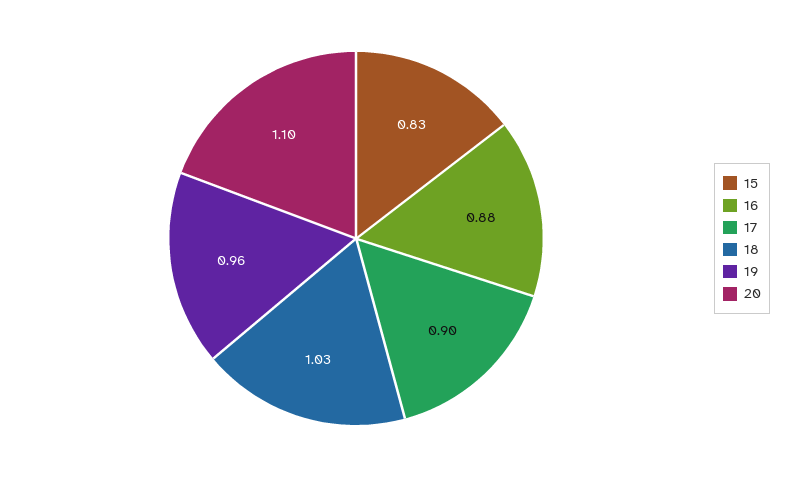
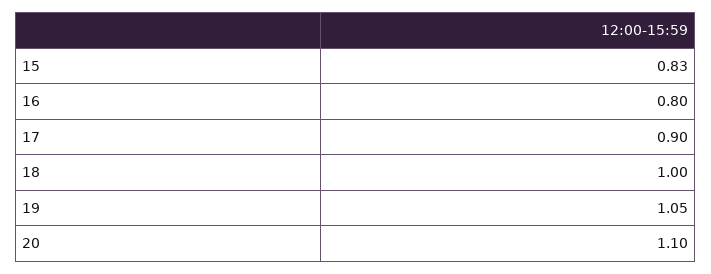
  {
    "15": 0.83,
-   "16": 0.88,
+   "16": 0.8,
    "17": 0.9,
-   "18": 1.03,
+   "18": 1,
-   "19": 0.96,
+   "19": 1.05,
    "20": 1.1
  }

